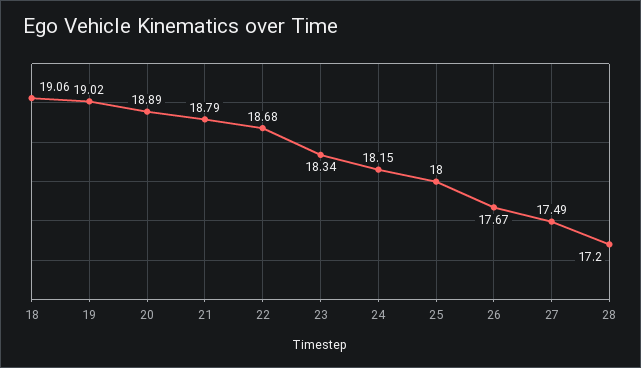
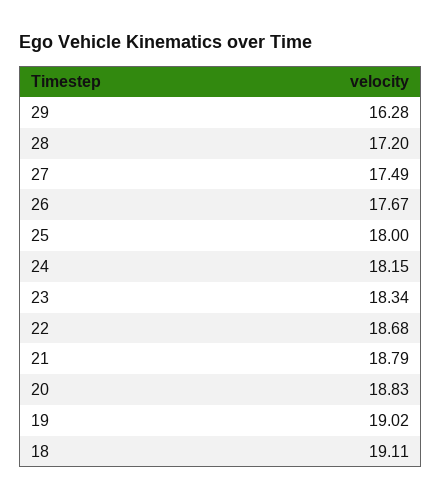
  {
-   "18": 19.06,
+   "18": 19.11,
    "19": 19.02,
-   "20": 18.89,
+   "20": 18.83,
    "21": 18.79,
    "22": 18.68,
    "23": 18.34,
    "24": 18.15,
    "25": 18,
    "26": 17.67,
    "27": 17.49,
-   "28": 17.2
+   "28": 17.2,
+   "29": 16.28
  }

